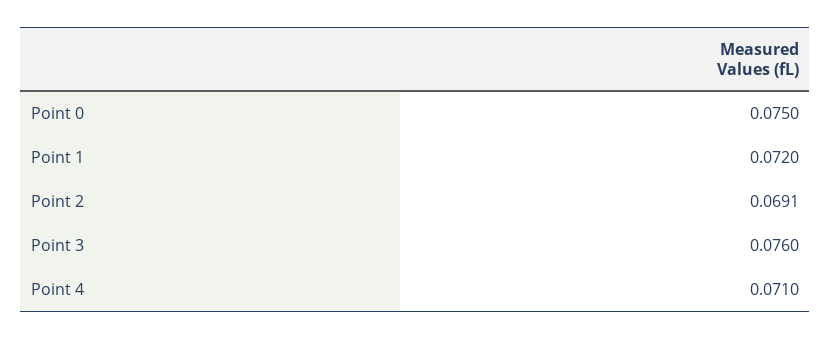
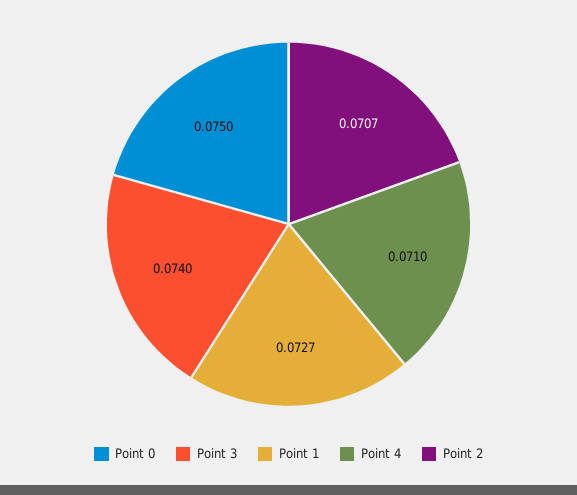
  {
    "Point 0": 0.075,
-   "Point 1": 0.072,
+   "Point 1": 0.0727,
-   "Point 2": 0.0691,
+   "Point 2": 0.0707,
-   "Point 3": 0.076,
+   "Point 3": 0.074,
    "Point 4": 0.071
  }

